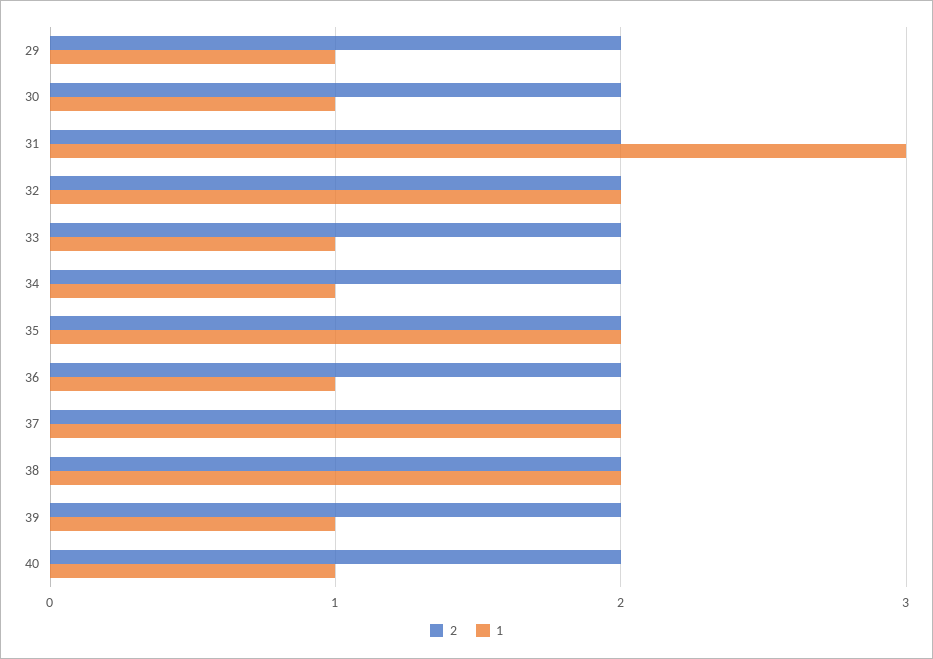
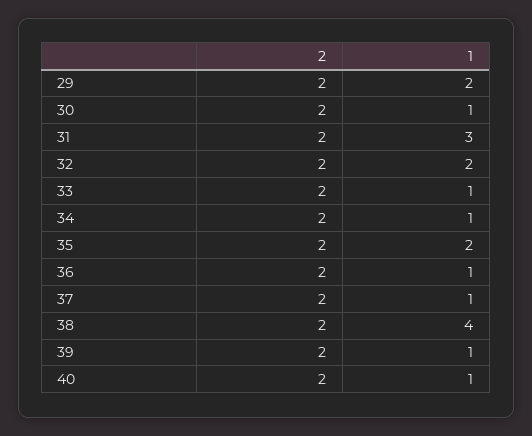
  {
    "2": {
      "29": 2,
      "30": 2,
      "31": 2,
      "32": 2,
      "33": 2,
      "34": 2,
      "35": 2,
      "36": 2,
      "37": 2,
      "38": 2,
      "39": 2,
      "40": 2
    },
    "1": {
-     "29": 1,
+     "29": 2,
      "30": 1,
      "31": 3,
      "32": 2,
      "33": 1,
      "34": 1,
      "35": 2,
      "36": 1,
-     "37": 2,
+     "37": 1,
-     "38": 2,
+     "38": 4,
      "39": 1,
      "40": 1
    }
  }

